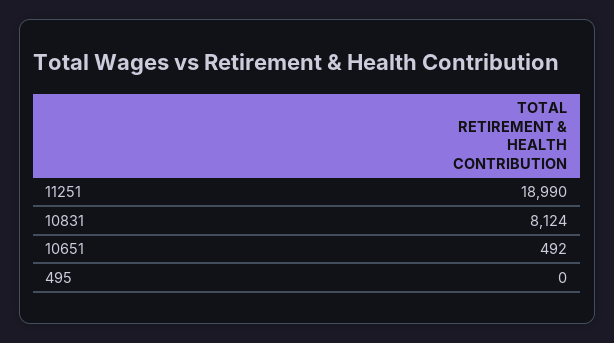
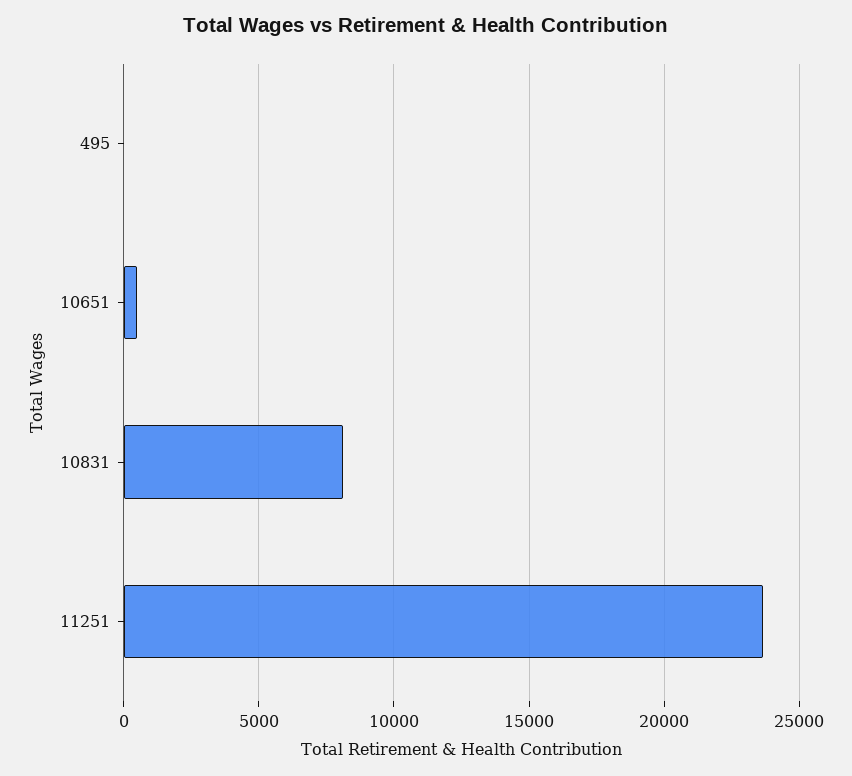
  {
-   "11251": 18990,
+   "11251": 23500,
    "10831": 8124,
    "10651": 492,
    "495": 0
  }

